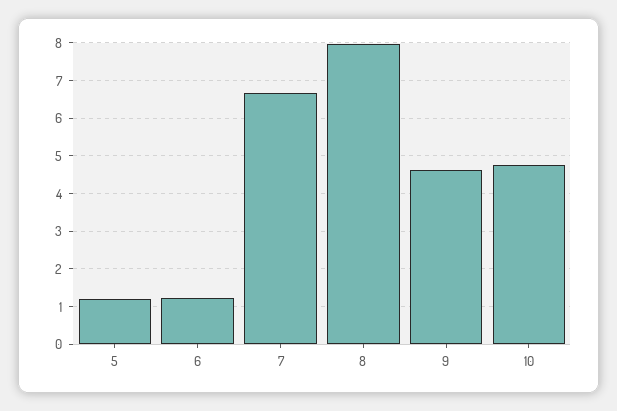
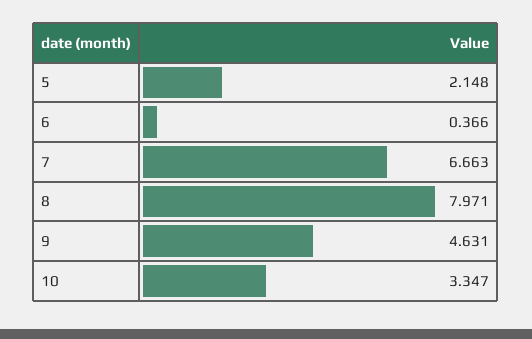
  {
-   "5": 1.2,
+   "5": 2.148,
-   "6": 1.2,
+   "6": 0.366,
    "7": 6.663,
    "8": 7.971,
    "9": 4.631,
-   "10": 4.8
+   "10": 3.347
  }

